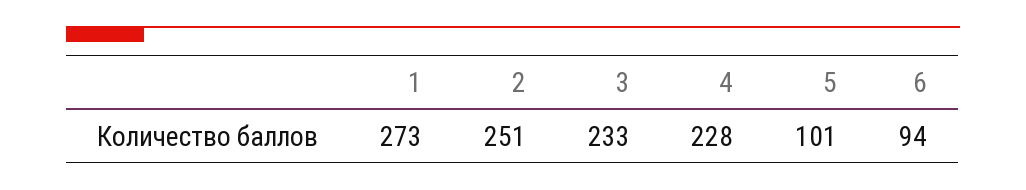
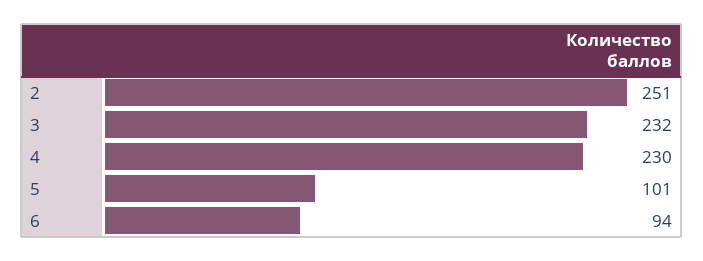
  {
-   "1": 273,
    "2": 251,
-   "3": 233,
+   "3": 232,
-   "4": 228,
+   "4": 230,
    "5": 101,
    "6": 94
  }

